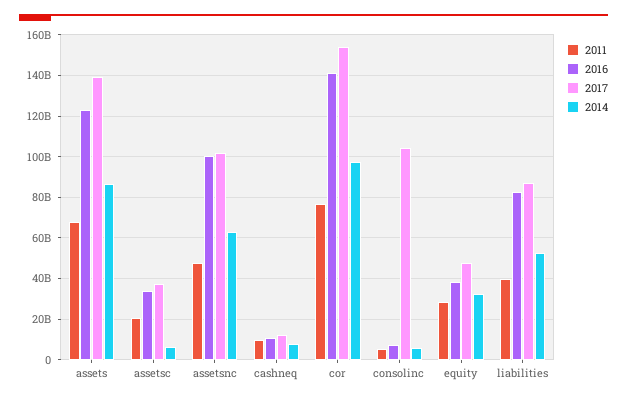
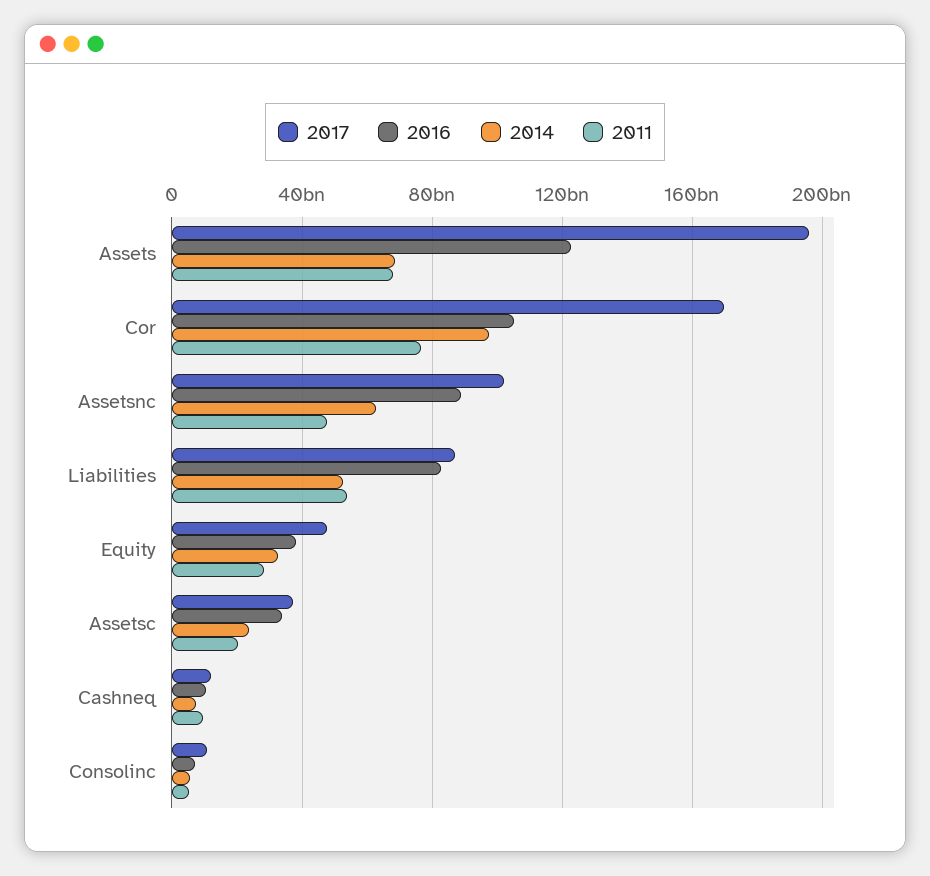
  {
    "2011": {
      "assets": 70000000000,
      "assetsc": 20000000000,
      "assetsnc": 50000000000,
      "cashneq": 10000000000,
      "cor": 75000000000,
      "consolinc": 5000000000,
      "equity": 30000000000,
-     "liabilities": 40000000000
+     "liabilities": 55000000000
    },
    "2016": {
      "assets": 125000000000,
      "assetsc": 35000000000,
-     "assetsnc": 100000000000,
+     "assetsnc": 90000000000,
      "cashneq": 10000000000,
-     "cor": 140000000000,
+     "cor": 105000000000,
      "consolinc": 5000000000,
      "equity": 40000000000,
      "liabilities": 85000000000
    },
    "2017": {
-     "assets": 140000000000,
+     "assets": 195000000000,
      "assetsc": 35000000000,
      "assetsnc": 100000000000,
      "cashneq": 10000000000,
-     "cor": 155000000000,
+     "cor": 170000000000,
-     "consolinc": 105000000000,
+     "consolinc": 10000000000,
      "equity": 50000000000,
      "liabilities": 85000000000
    },
    "2014": {
-     "assets": 85000000000,
+     "assets": 70000000000,
-     "assetsc": 5000000000,
+     "assetsc": 25000000000,
      "assetsnc": 65000000000,
      "cashneq": 5000000000,
      "cor": 95000000000,
      "consolinc": 5000000000,
      "equity": 30000000000,
      "liabilities": 55000000000
    }
  }

